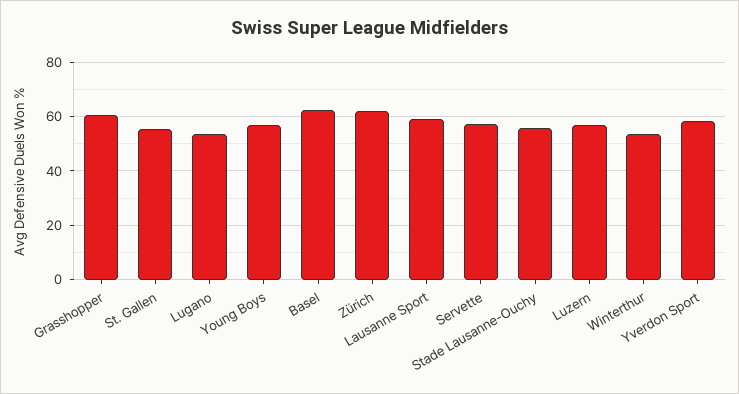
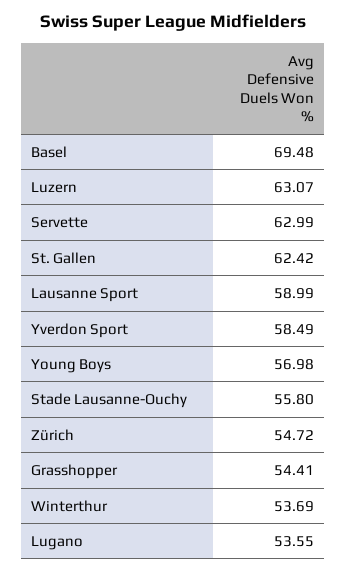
  {
-   "Grasshopper": 60,
+   "Grasshopper": 54.41,
-   "St. Gallen": 55,
+   "St. Gallen": 62.42,
    "Lugano": 53.55,
    "Young Boys": 56.98,
-   "Basel": 62.5,
+   "Basel": 69.48,
-   "Zürich": 62.5,
+   "Zürich": 54.72,
    "Lausanne Sport": 58.99,
-   "Servette": 57.5,
+   "Servette": 62.99,
    "Stade Lausanne-Ouchy": 55.8,
-   "Luzern": 57.5,
+   "Luzern": 63.07,
    "Winterthur": 53.69,
    "Yverdon Sport": 58.49
  }

